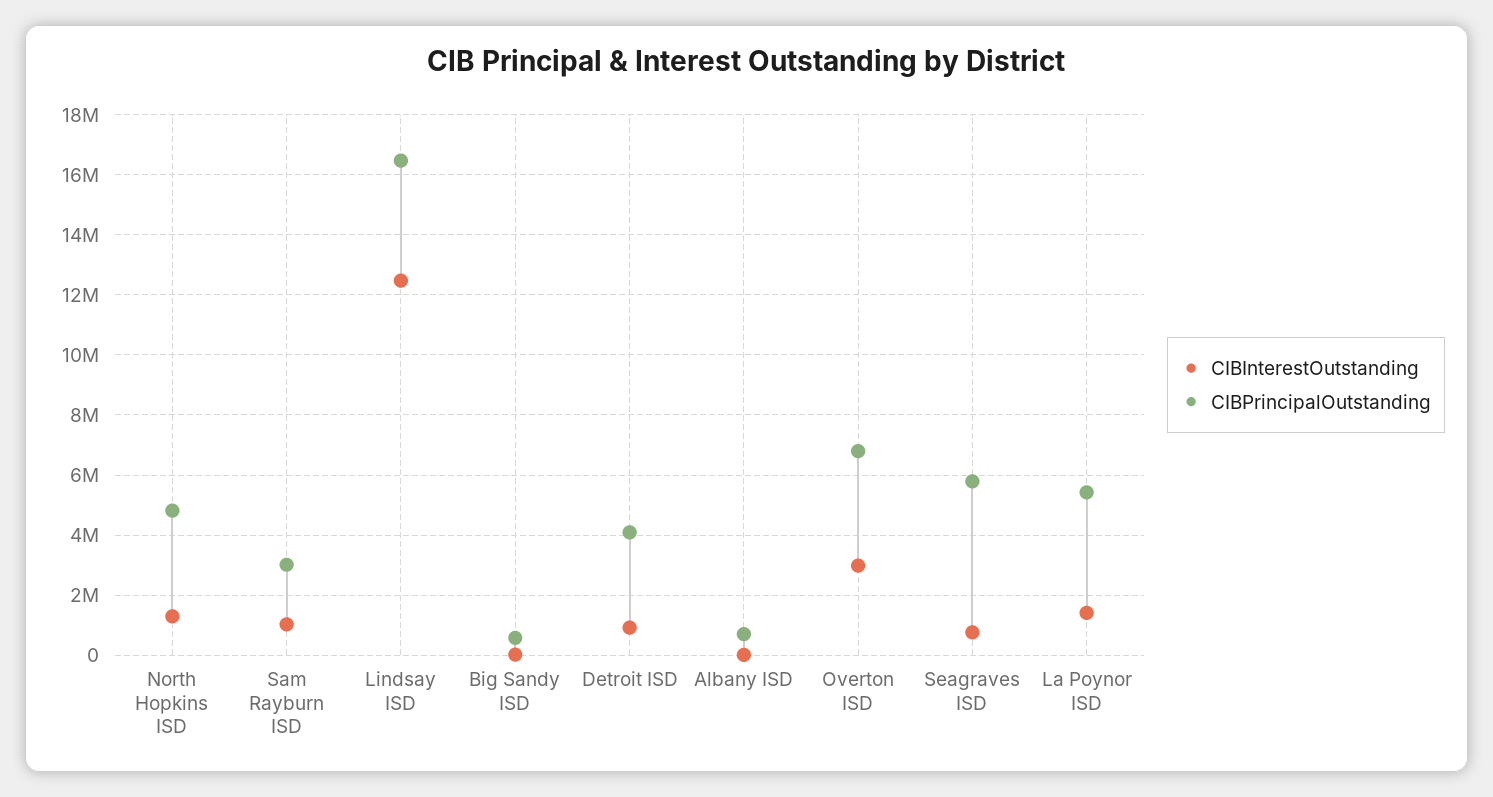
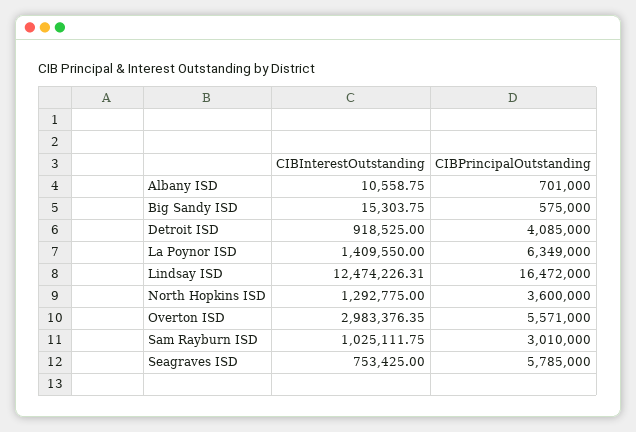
  {
    "CIBInterestOutstanding": {
      "North Hopkins ISD": 1292775,
      "Sam Rayburn ISD": 1025111.75,
      "Lindsay ISD": 12474226.31,
      "Big Sandy ISD": 15303.75,
      "Detroit ISD": 918525,
      "Albany ISD": 10558.75,
      "Overton ISD": 2983376.35,
      "Seagraves ISD": 753425,
      "La Poynor ISD": 1409550
    },
    "CIBPrincipalOutstanding": {
-     "North Hopkins ISD": 4800000,
+     "North Hopkins ISD": 3600000,
      "Sam Rayburn ISD": 3010000,
      "Lindsay ISD": 16472000,
      "Big Sandy ISD": 575000,
      "Detroit ISD": 4085000,
      "Albany ISD": 701000,
-     "Overton ISD": 6800000,
+     "Overton ISD": 5571000,
      "Seagraves ISD": 5785000,
-     "La Poynor ISD": 5400000
+     "La Poynor ISD": 6349000
    }
  }

